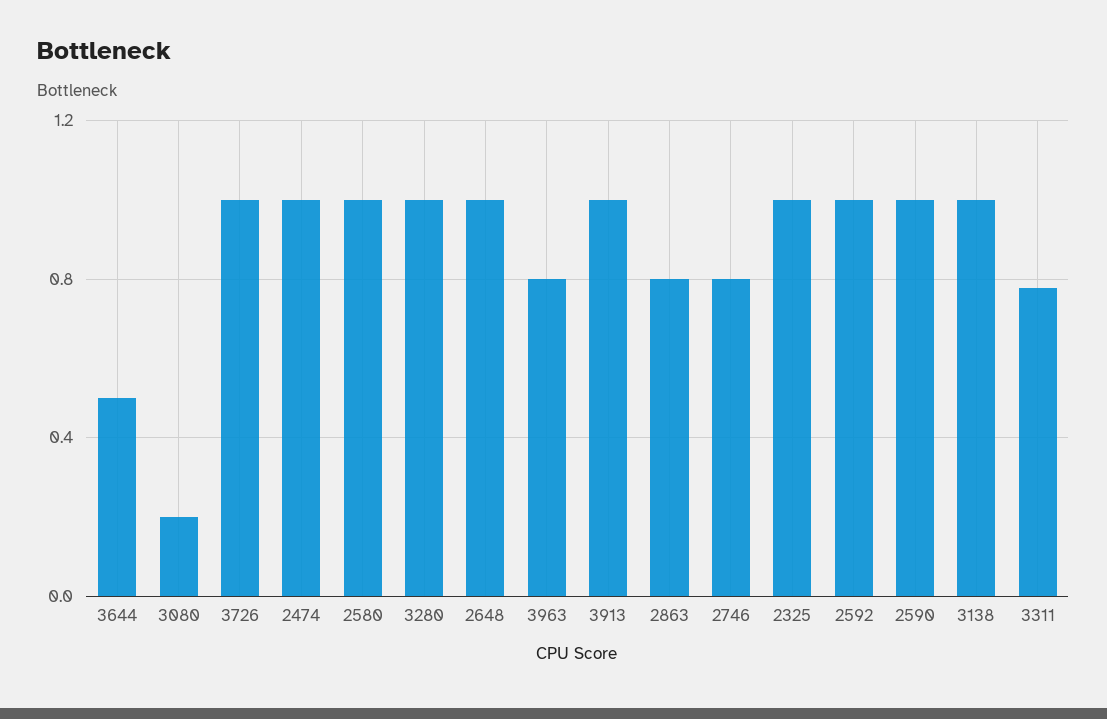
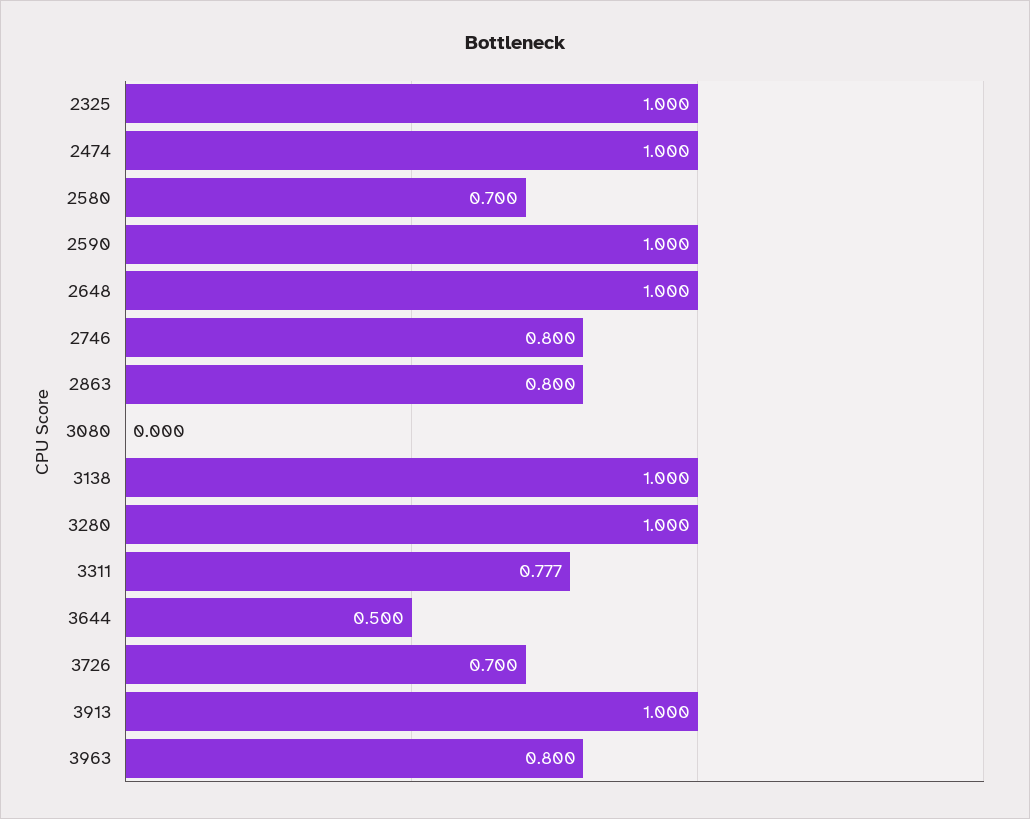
  {
    "3644": 0.5,
-   "3080": 0.2,
+   "3080": 0,
-   "3726": 1,
+   "3726": 0.7,
    "2474": 1,
-   "2580": 1,
+   "2580": 0.7,
    "3280": 1,
    "2648": 1,
    "3963": 0.8,
    "3913": 1,
    "2863": 0.8,
    "2746": 0.8,
    "2325": 1,
-   "2592": 1,
    "2590": 1,
    "3138": 1,
    "3311": 0.777
  }

